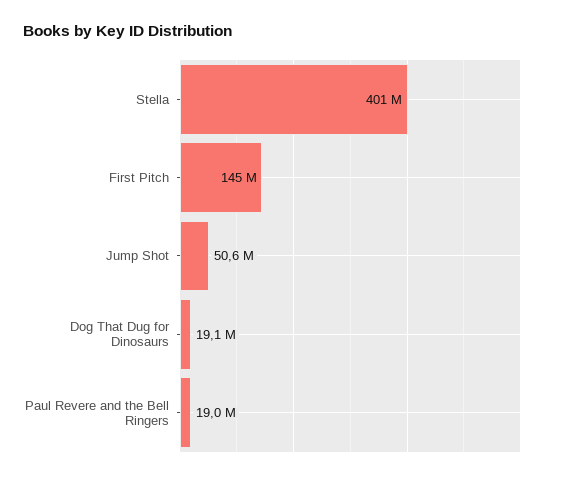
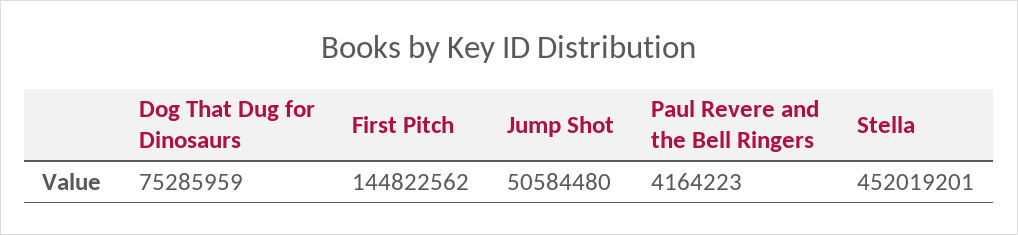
  {
-   "Stella": 401000000,
+   "Stella": 452019201,
    "First Pitch": 144822562,
    "Jump Shot": 50584480,
-   "Dog That Dug for Dinosaurs": 19100000,
+   "Dog That Dug for Dinosaurs": 75285959,
-   "Paul Revere and the Bell Ringers": 19000000
+   "Paul Revere and the Bell Ringers": 4164223
  }

